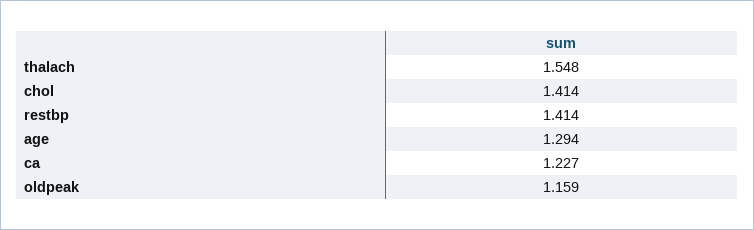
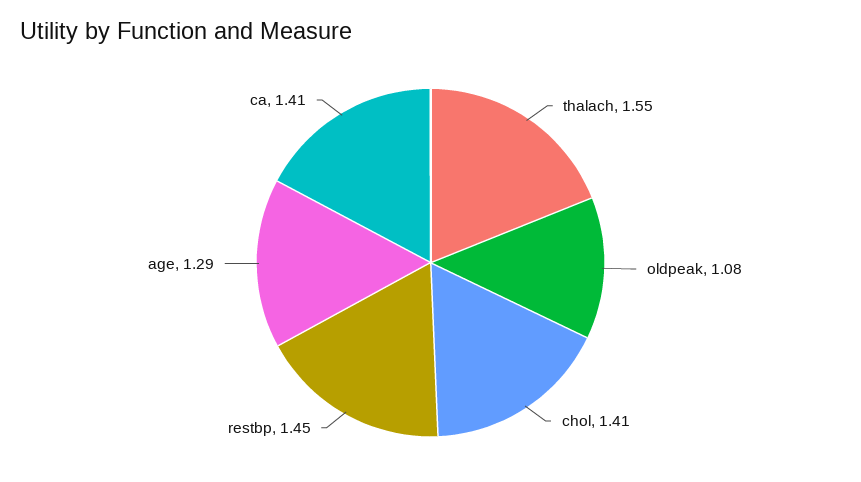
  {
    "thalach": 1.548,
    "chol": 1.414,
-   "restbp": 1.414,
+   "restbp": 1.45,
    "age": 1.294,
-   "ca": 1.227,
+   "ca": 1.41,
-   "oldpeak": 1.159
+   "oldpeak": 1.08
  }

